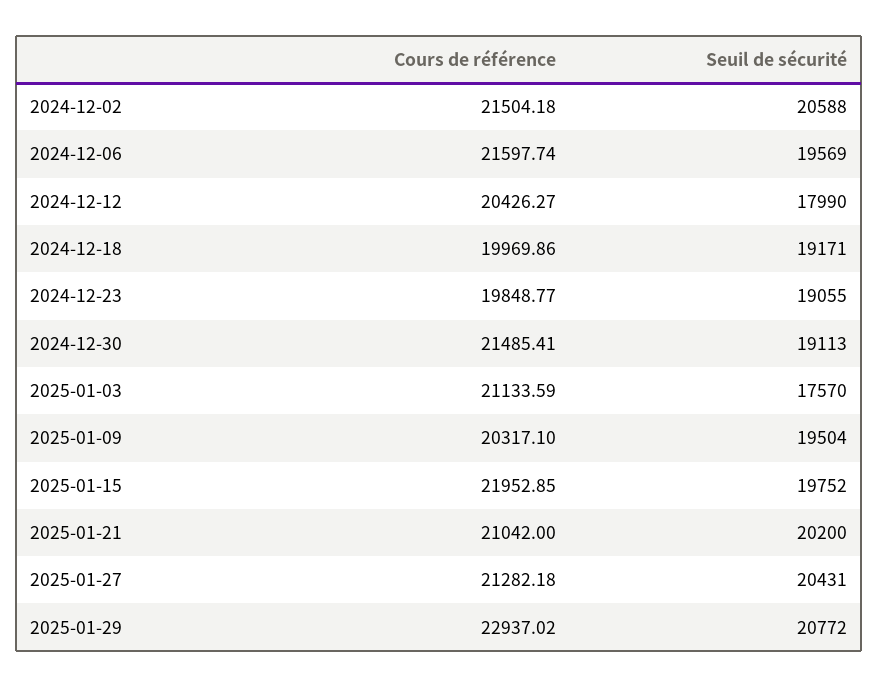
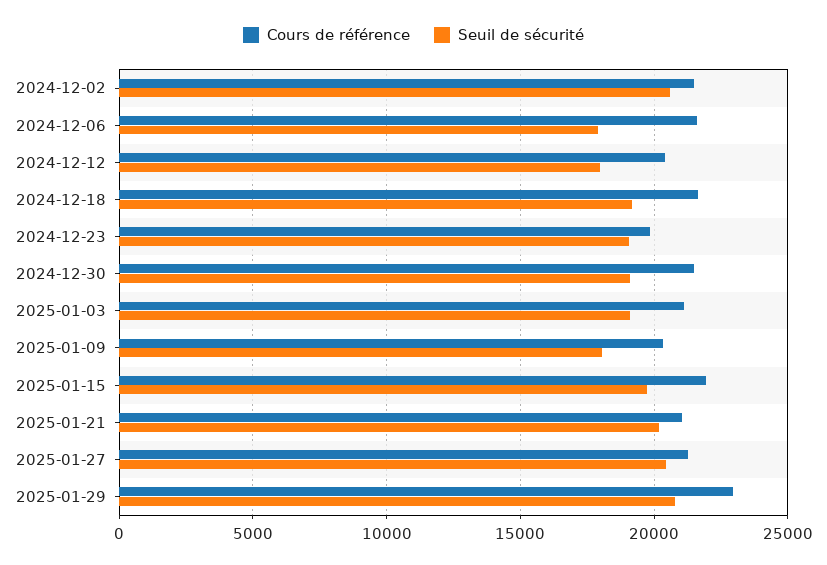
  {
    "Cours de référence": {
      "2024-12-02": 21504.18,
      "2024-12-06": 21597.74,
      "2024-12-12": 20426.27,
-     "2024-12-18": 19969.86,
+     "2024-12-18": 21500,
      "2024-12-23": 19848.77,
      "2024-12-30": 21485.41,
      "2025-01-03": 21133.59,
      "2025-01-09": 20317.1,
      "2025-01-15": 21952.85,
      "2025-01-21": 21042,
      "2025-01-27": 21282.18,
      "2025-01-29": 22937.02
    },
    "Seuil de sécurité": {
      "2024-12-02": 20588,
-     "2024-12-06": 19569,
+     "2024-12-06": 18000,
      "2024-12-12": 17990,
      "2024-12-18": 19171,
      "2024-12-23": 19055,
      "2024-12-30": 19113,
-     "2025-01-03": 17570,
+     "2025-01-03": 19000,
-     "2025-01-09": 19504,
+     "2025-01-09": 18000,
      "2025-01-15": 19752,
      "2025-01-21": 20200,
      "2025-01-27": 20431,
      "2025-01-29": 20772
    }
  }

